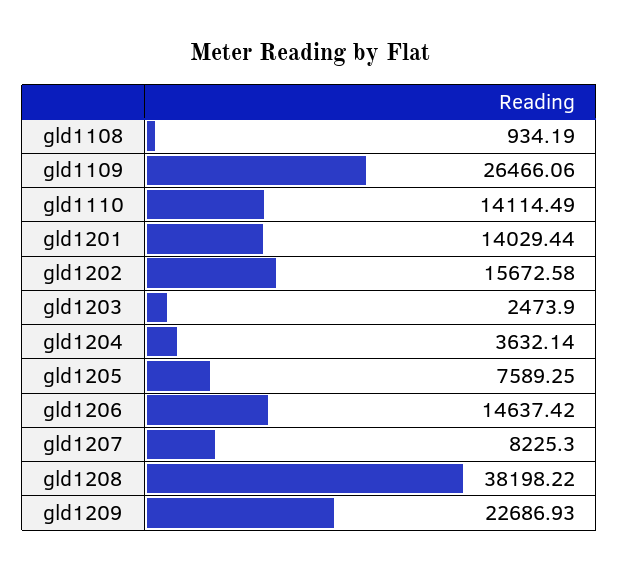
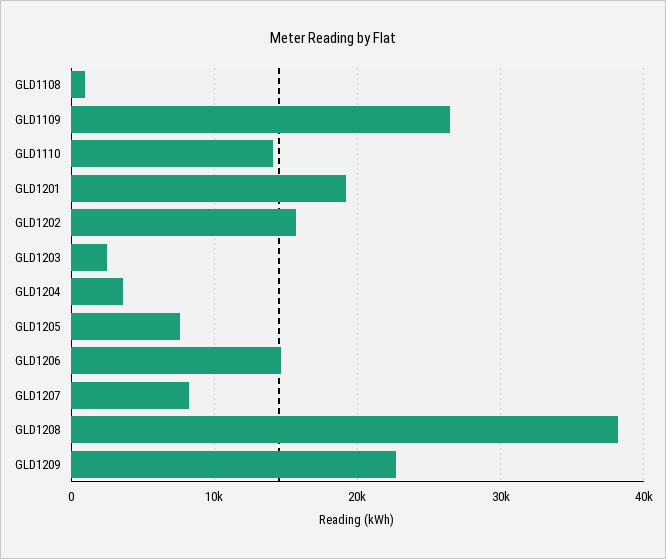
  {
    "gld1108": 934.19,
    "gld1109": 26466.06,
    "gld1110": 14114.49,
-   "gld1201": 14029.44,
+   "gld1201": 19000,
    "gld1202": 15672.58,
    "gld1203": 2473.9,
    "gld1204": 3632.14,
    "gld1205": 7589.25,
    "gld1206": 14637.42,
    "gld1207": 8225.3,
    "gld1208": 38198.22,
    "gld1209": 22686.93
  }

